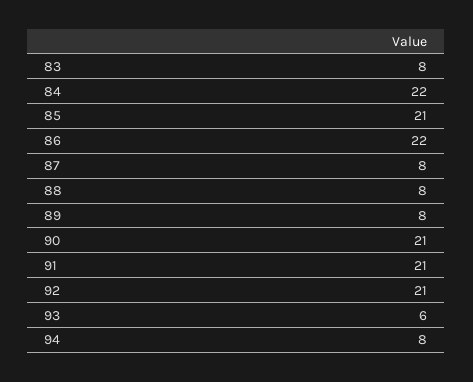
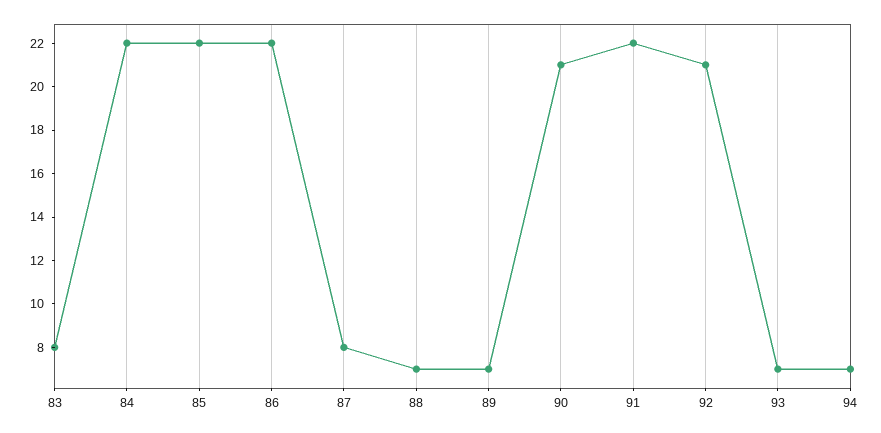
  {
    "83": 8,
    "84": 22,
-   "85": 21,
+   "85": 22,
    "86": 22,
    "87": 8,
-   "88": 8,
+   "88": 7,
-   "89": 8,
+   "89": 7,
    "90": 21,
-   "91": 21,
+   "91": 22,
    "92": 21,
-   "93": 6,
+   "93": 7,
-   "94": 8
+   "94": 7
  }

